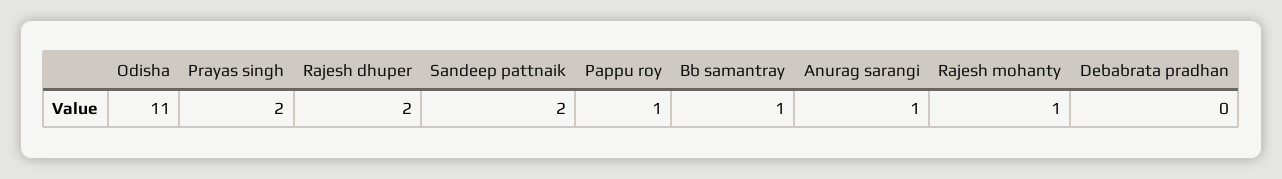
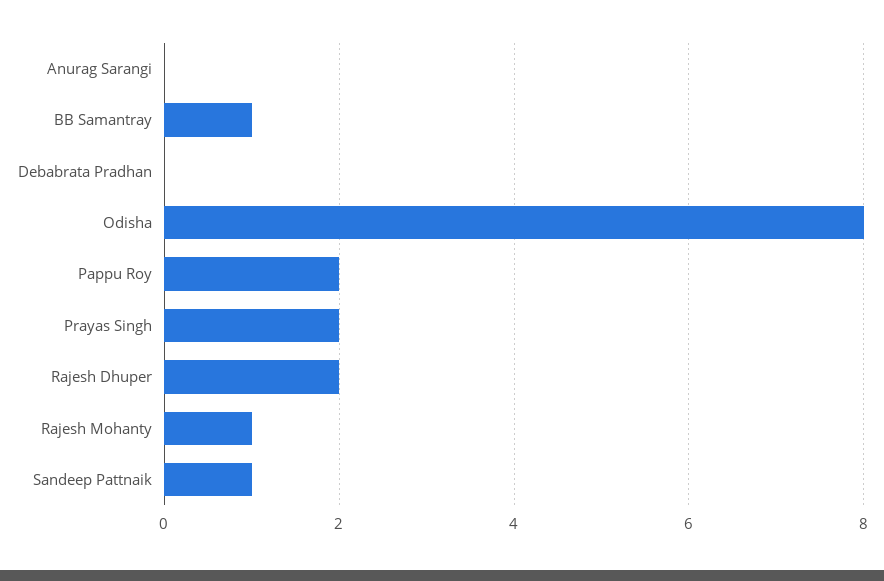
  {
-   "Odisha": 11,
+   "Odisha": 8,
    "Prayas singh": 2,
    "Rajesh dhuper": 2,
-   "Sandeep pattnaik": 2,
+   "Sandeep pattnaik": 1,
-   "Pappu roy": 1,
+   "Pappu roy": 2,
    "Bb samantray": 1,
-   "Anurag sarangi": 1,
+   "Anurag sarangi": 0,
    "Rajesh mohanty": 1,
    "Debabrata pradhan": 0
  }

